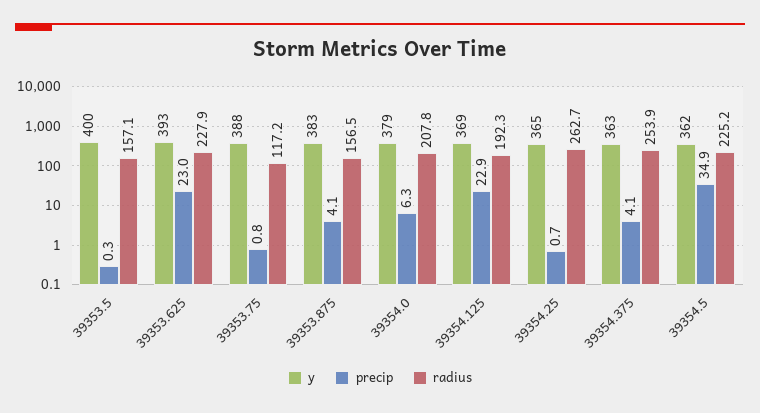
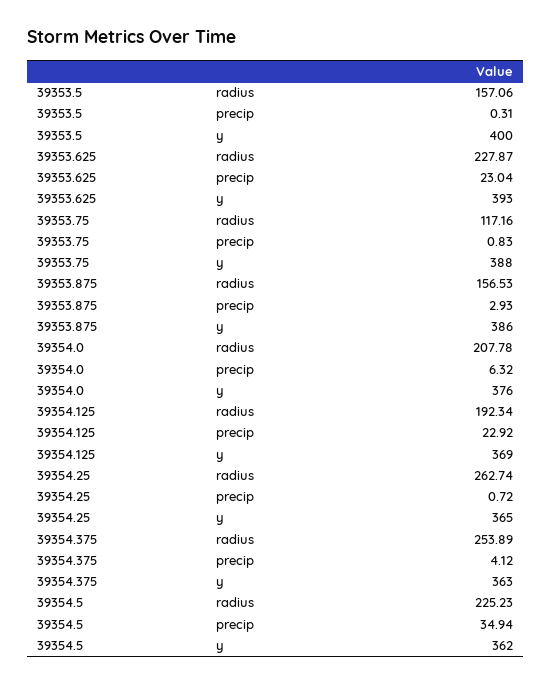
  {
    "y": {
      "39353.5": 400,
      "39353.625": 393,
      "39353.75": 388,
-     "39353.875": 383,
+     "39353.875": 386,
-     "39354.0": 379,
+     "39354.0": 376,
      "39354.125": 369,
      "39354.25": 365,
      "39354.375": 363,
      "39354.5": 362
    },
    "precip": {
      "39353.5": 0.31,
      "39353.625": 23.04,
      "39353.75": 0.83,
-     "39353.875": 4.1,
+     "39353.875": 2.93,
      "39354.0": 6.32,
      "39354.125": 22.92,
      "39354.25": 0.72,
      "39354.375": 4.12,
      "39354.5": 34.94
    },
    "radius": {
      "39353.5": 157.06,
      "39353.625": 227.87,
      "39353.75": 117.16,
      "39353.875": 156.53,
      "39354.0": 207.78,
      "39354.125": 192.34,
      "39354.25": 262.74,
      "39354.375": 253.89,
      "39354.5": 225.23
    }
  }

